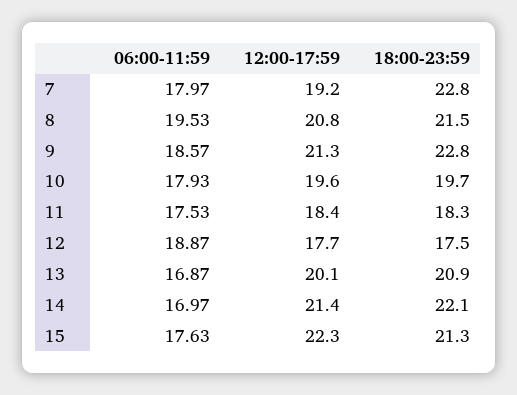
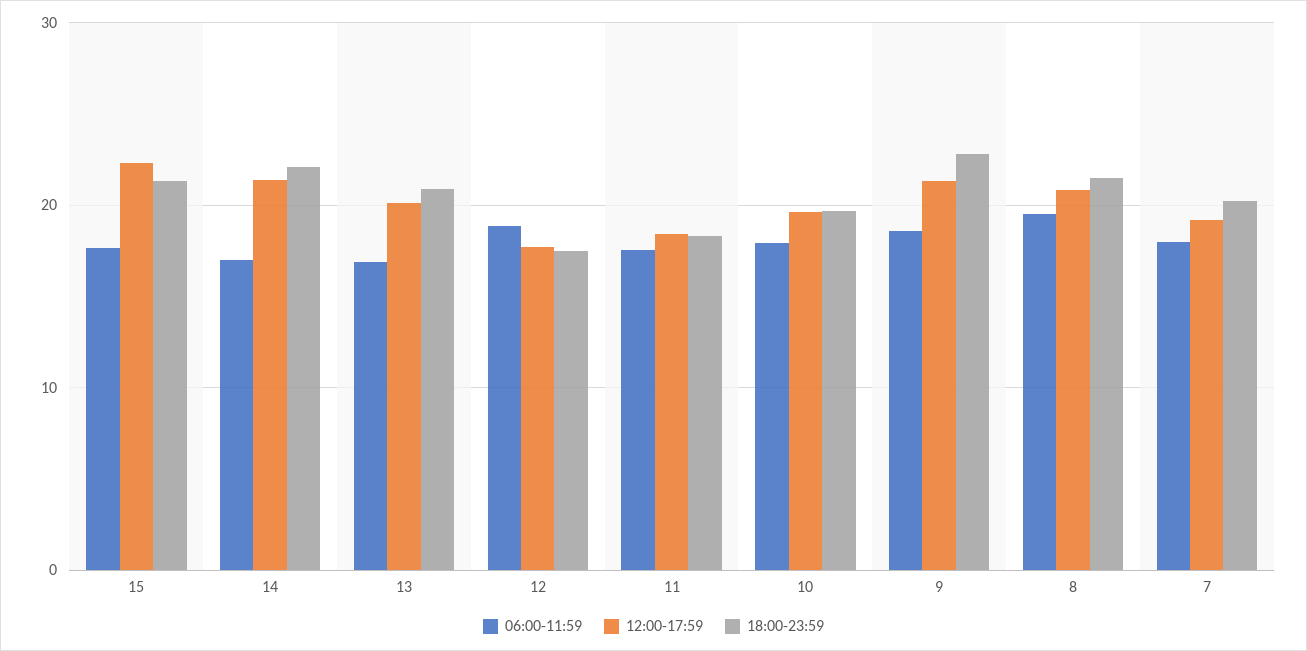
  {
    "06:00-11:59": {
      "7": 17.97,
      "8": 19.53,
      "9": 18.57,
      "10": 17.93,
      "11": 17.53,
      "12": 18.87,
      "13": 16.87,
      "14": 16.97,
      "15": 17.63
    },
    "12:00-17:59": {
      "7": 19.2,
      "8": 20.8,
      "9": 21.3,
      "10": 19.6,
      "11": 18.4,
      "12": 17.7,
      "13": 20.1,
      "14": 21.4,
      "15": 22.3
    },
    "18:00-23:59": {
-     "7": 22.8,
+     "7": 20,
      "8": 21.5,
      "9": 22.8,
      "10": 19.7,
      "11": 18.3,
      "12": 17.5,
      "13": 20.9,
      "14": 22.1,
      "15": 21.3
    }
  }

